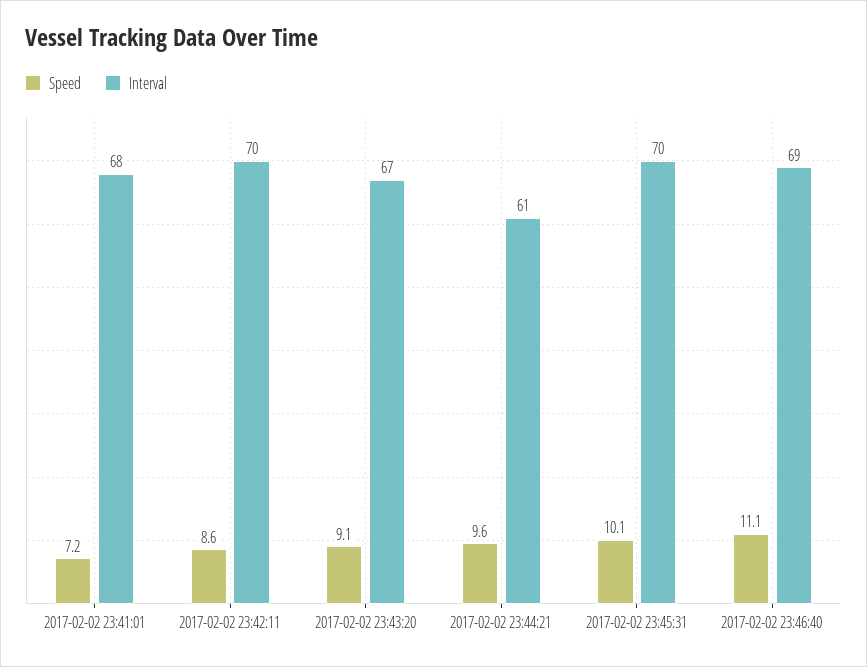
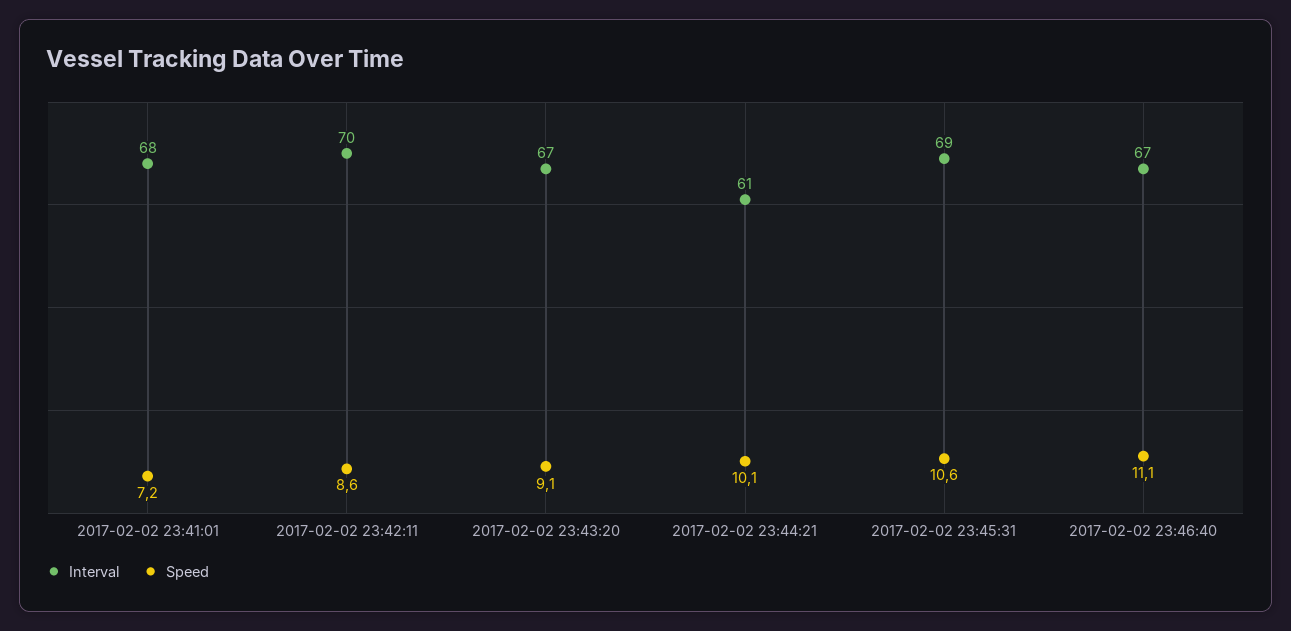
  {
    "Speed": {
      "2017-02-02 23:41:01": 7.2,
      "2017-02-02 23:42:11": 8.6,
      "2017-02-02 23:43:20": 9.1,
-     "2017-02-02 23:44:21": 9.6,
+     "2017-02-02 23:44:21": 10.1,
-     "2017-02-02 23:45:31": 10.1,
+     "2017-02-02 23:45:31": 10.6,
      "2017-02-02 23:46:40": 11.1
    },
    "Interval": {
      "2017-02-02 23:41:01": 68,
      "2017-02-02 23:42:11": 70,
      "2017-02-02 23:43:20": 67,
      "2017-02-02 23:44:21": 61,
-     "2017-02-02 23:45:31": 70,
+     "2017-02-02 23:45:31": 69,
-     "2017-02-02 23:46:40": 69
+     "2017-02-02 23:46:40": 67
    }
  }

